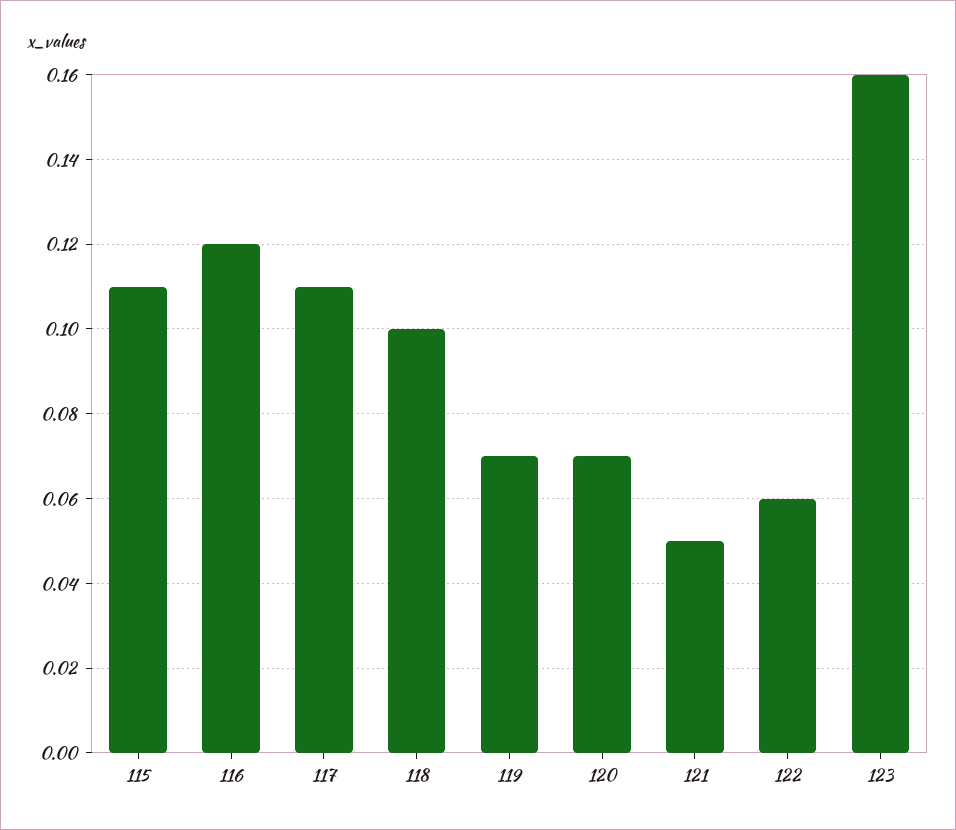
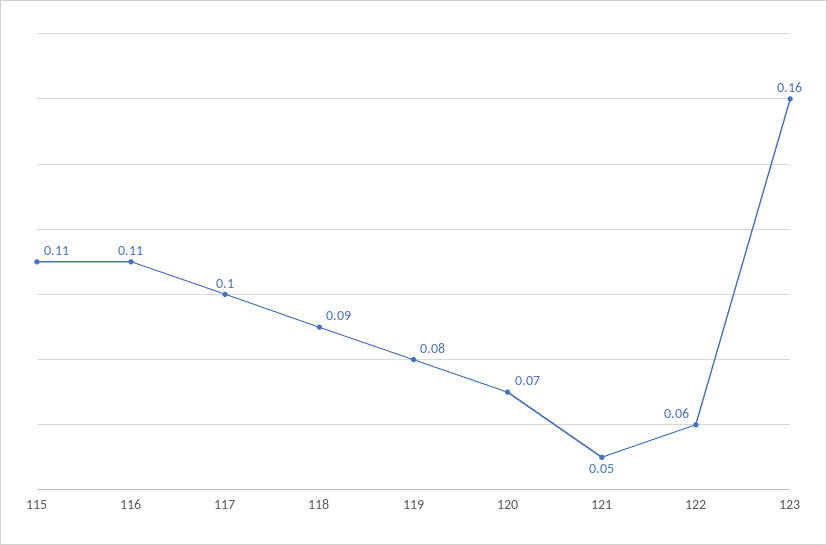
  {
    "115": 0.11,
-   "116": 0.12,
+   "116": 0.11,
-   "117": 0.11,
+   "117": 0.1,
-   "118": 0.1,
+   "118": 0.09,
-   "119": 0.07,
+   "119": 0.08,
    "120": 0.07,
    "121": 0.05,
    "122": 0.06,
    "123": 0.16
  }

